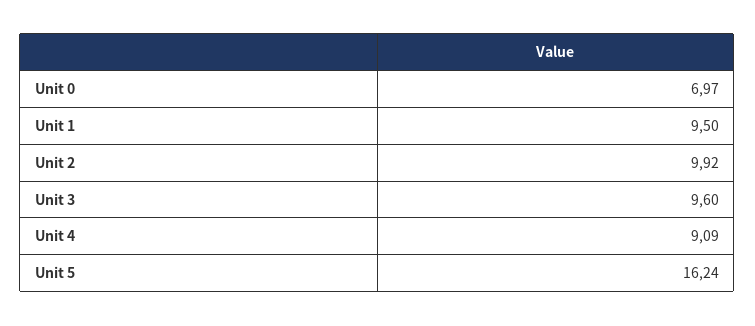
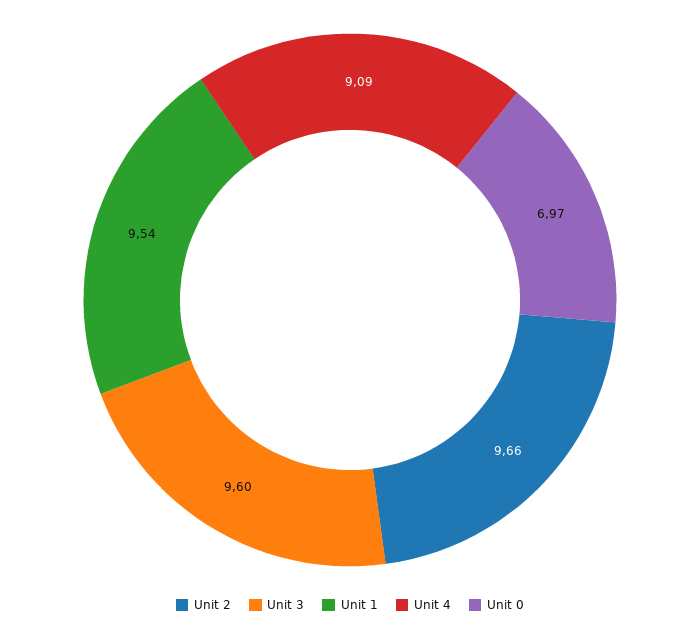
  {
    "Unit 0": 6.97,
-   "Unit 1": 9.5,
+   "Unit 1": 9.54,
-   "Unit 2": 9.92,
+   "Unit 2": 9.66,
    "Unit 3": 9.6,
-   "Unit 4": 9.09,
+   "Unit 4": 9.09
-   "Unit 5": 16.24
  }

